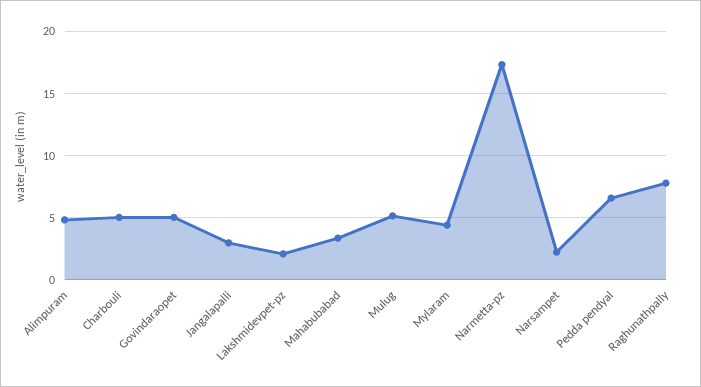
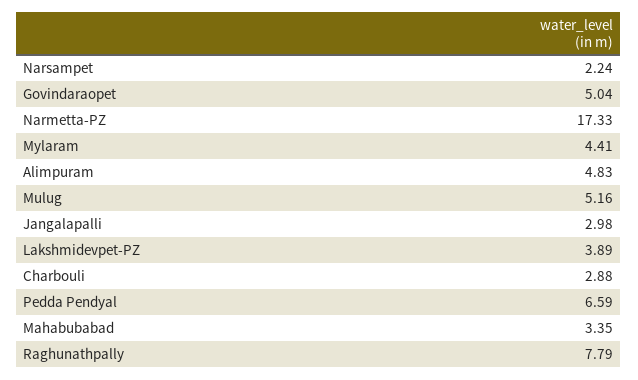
  {
    "Alimpuram": 4.83,
-   "Charbouli": 5,
+   "Charbouli": 2.88,
    "Govindaraopet": 5.04,
    "Jangalapalli": 2.98,
-   "Lakshmidevpet-pz": 2,
+   "Lakshmidevpet-pz": 3.89,
    "Mahabubabad": 3.35,
    "Mulug": 5.16,
    "Mylaram": 4.41,
    "Narmetta-pz": 17.33,
    "Narsampet": 2.24,
    "Pedda pendyal": 6.59,
    "Raghunathpally": 7.79
  }

